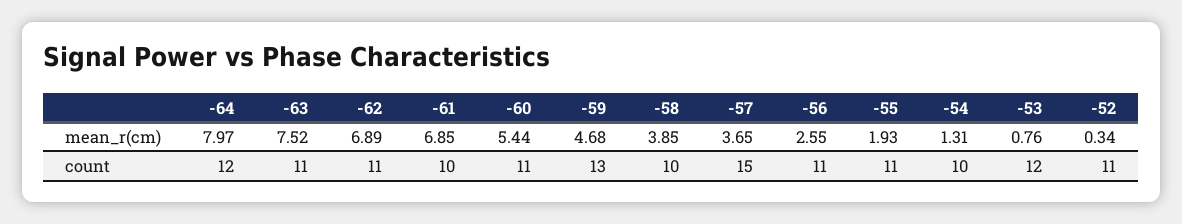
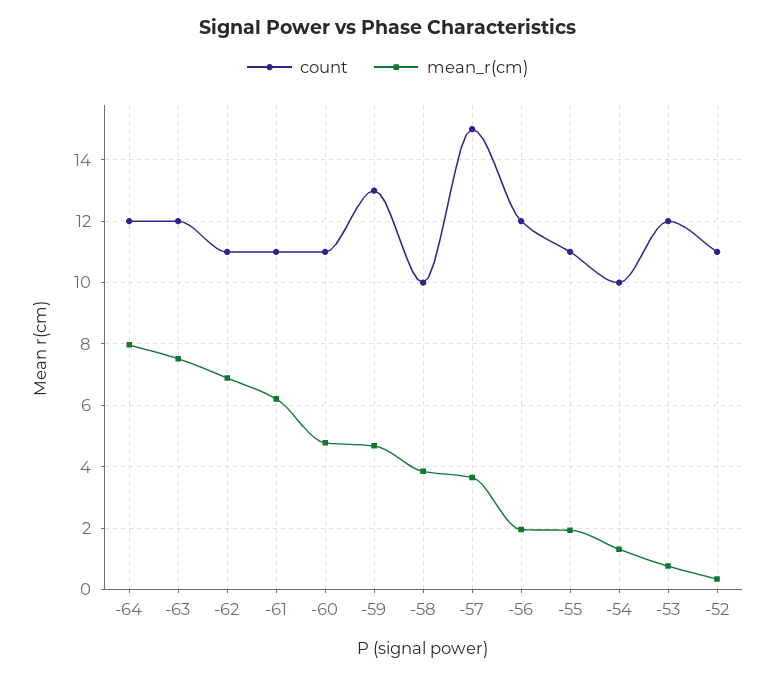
  {
    "mean_r(cm)": {
      "-64": 7.97,
      "-63": 7.52,
      "-62": 6.89,
-     "-61": 6.85,
+     "-61": 6.2,
-     "-60": 5.44,
+     "-60": 4.8,
      "-59": 4.68,
      "-58": 3.85,
      "-57": 3.65,
-     "-56": 2.55,
+     "-56": 2,
      "-55": 1.93,
      "-54": 1.31,
      "-53": 0.76,
      "-52": 0.34
    },
    "count": {
      "-64": 12,
-     "-63": 11,
+     "-63": 12,
      "-62": 11,
-     "-61": 10,
+     "-61": 11,
      "-60": 11,
      "-59": 13,
      "-58": 10,
      "-57": 15,
-     "-56": 11,
+     "-56": 12,
      "-55": 11,
      "-54": 10,
      "-53": 12,
      "-52": 11
    }
  }

